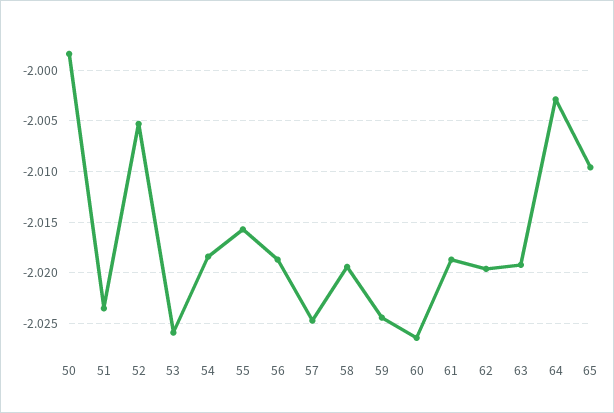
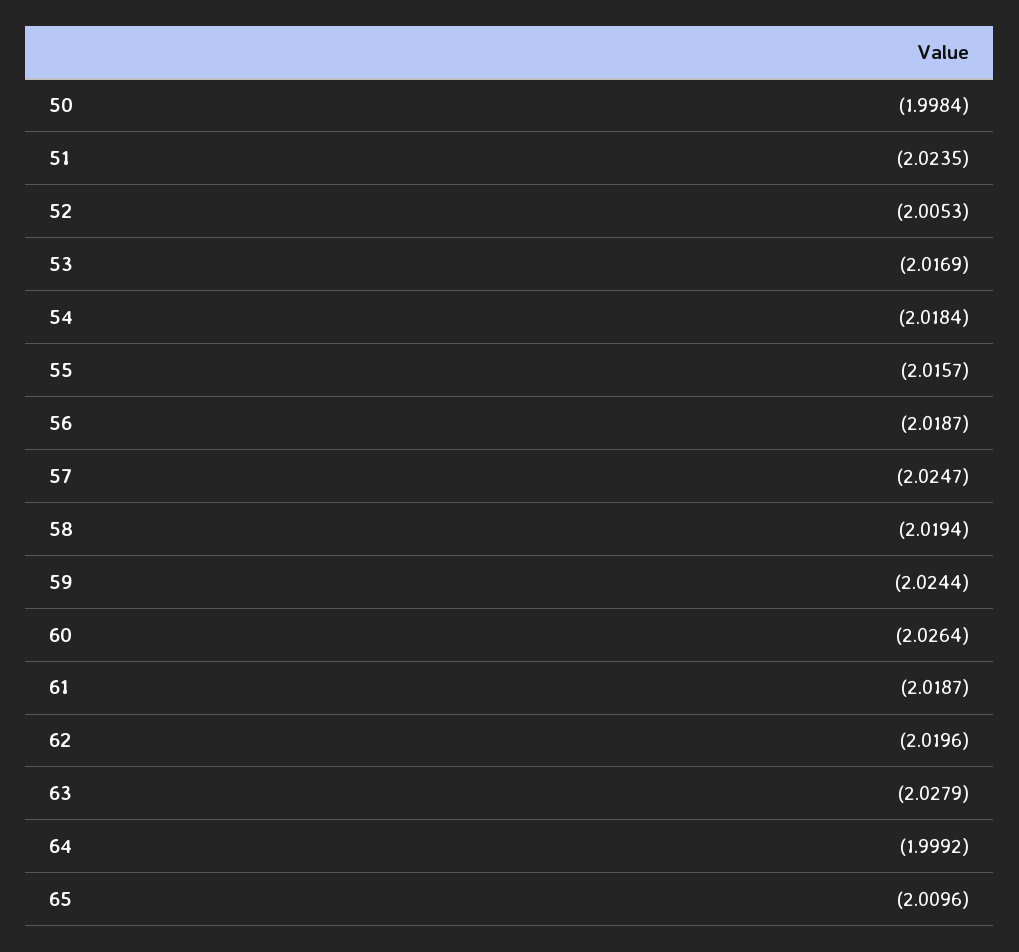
  {
    "50": -1.9984,
    "51": -2.0235,
    "52": -2.0053,
-   "53": -2.026,
+   "53": -2.0169,
    "54": -2.0184,
    "55": -2.0157,
    "56": -2.0187,
    "57": -2.0247,
    "58": -2.0194,
    "59": -2.0244,
    "60": -2.0264,
    "61": -2.0187,
    "62": -2.0196,
-   "63": -2.019,
+   "63": -2.0279,
-   "64": -2.003,
+   "64": -1.9992,
    "65": -2.0096
  }

